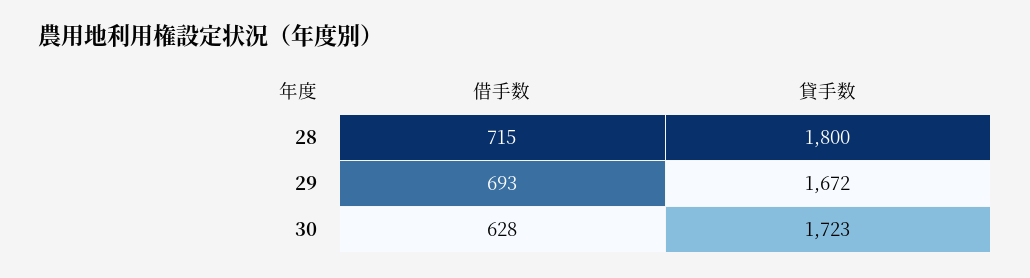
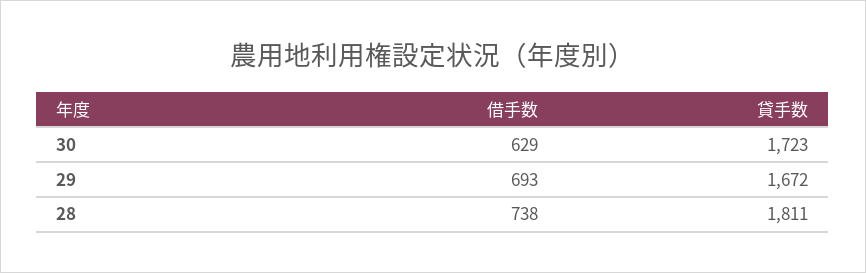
  {
    "借手数": {
-     "28": 715,
+     "28": 738,
      "29": 693,
-     "30": 628
+     "30": 629
    },
    "貸手数": {
-     "28": 1800,
+     "28": 1811,
      "29": 1672,
      "30": 1723
    }
  }

